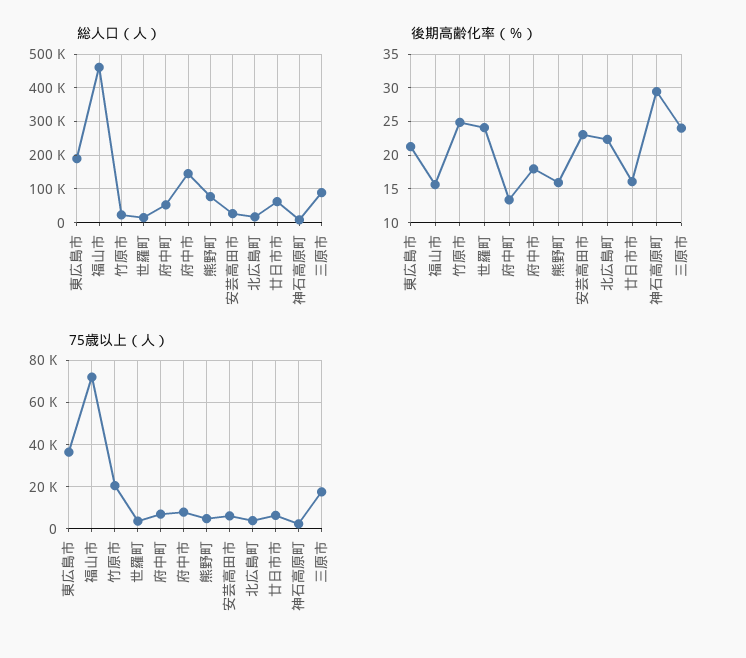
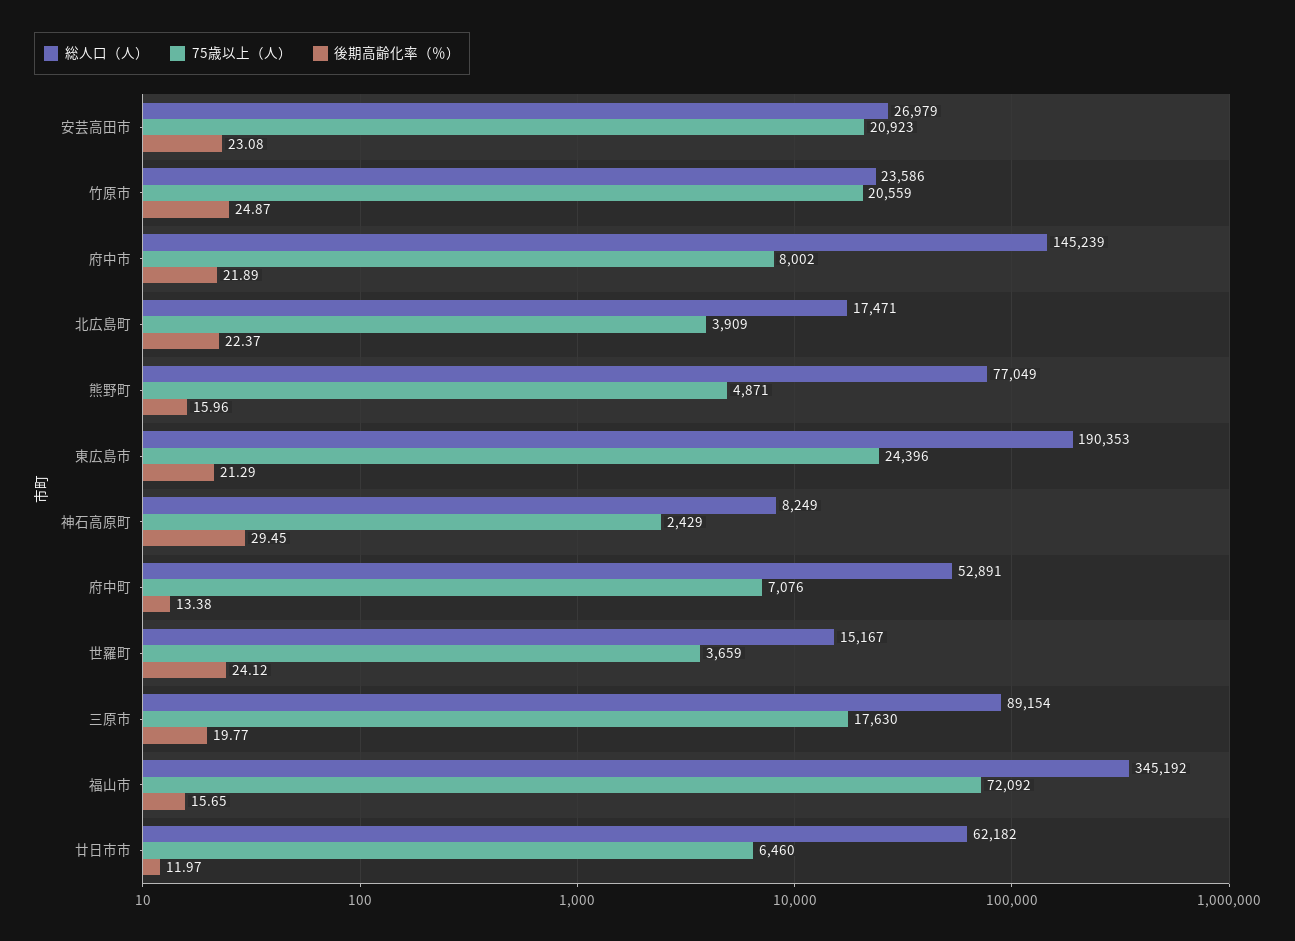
  {
    "総人口（人）": {
      "東広島市": 190353,
-     "福山市": 460000,
+     "福山市": 345192,
      "竹原市": 23586,
      "世羅町": 15167,
      "府中町": 52891,
      "府中市": 145239,
      "熊野町": 77049,
      "安芸高田市": 26979,
      "北広島町": 17471,
      "廿日市市": 62182,
      "神石高原町": 8249,
      "三原市": 89154
    },
    "後期高齢化率（％）": {
      "東広島市": 21.29,
      "福山市": 15.65,
      "竹原市": 24.87,
      "世羅町": 24.12,
      "府中町": 13.38,
-     "府中市": 18,
+     "府中市": 21.89,
      "熊野町": 15.96,
      "安芸高田市": 23.08,
      "北広島町": 22.37,
-     "廿日市市": 16,
+     "廿日市市": 11.97,
      "神石高原町": 29.45,
-     "三原市": 24
+     "三原市": 19.77
    },
    "75歳以上（人）": {
-     "東広島市": 35000,
+     "東広島市": 24396,
      "福山市": 72092,
      "竹原市": 20559,
      "世羅町": 3659,
      "府中町": 7076,
      "府中市": 8002,
      "熊野町": 4871,
-     "安芸高田市": 5000,
+     "安芸高田市": 20923,
      "北広島町": 3909,
      "廿日市市": 6460,
      "神石高原町": 2429,
      "三原市": 17630
    }
  }

